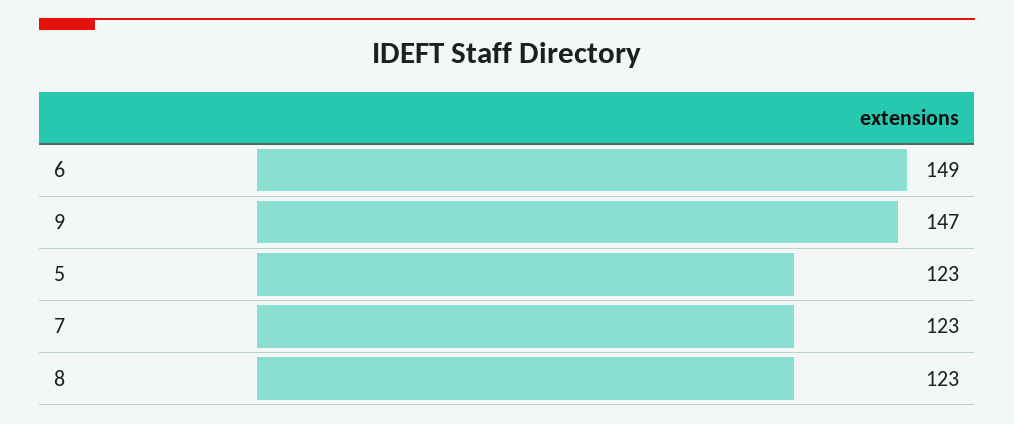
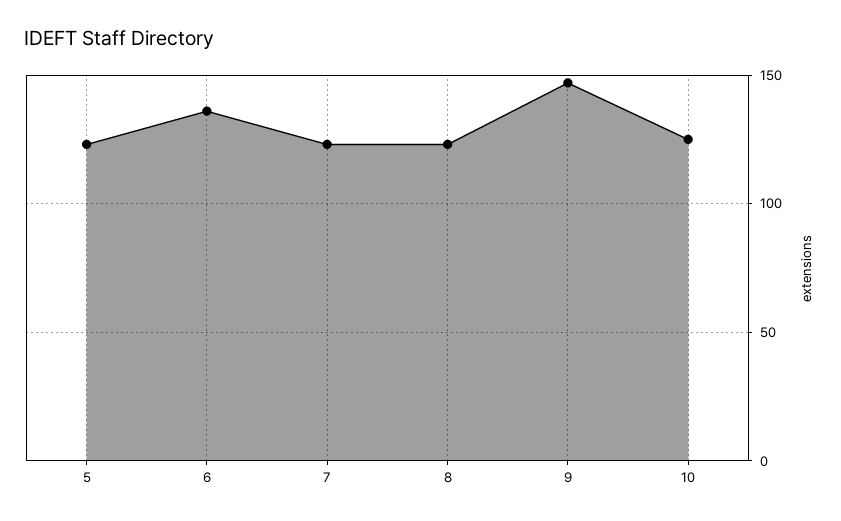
  {
-   "6": 149,
+   "6": 135,
    "9": 147,
    "5": 123,
    "7": 123,
-   "8": 123
+   "8": 123,
+   "10": 125
  }

